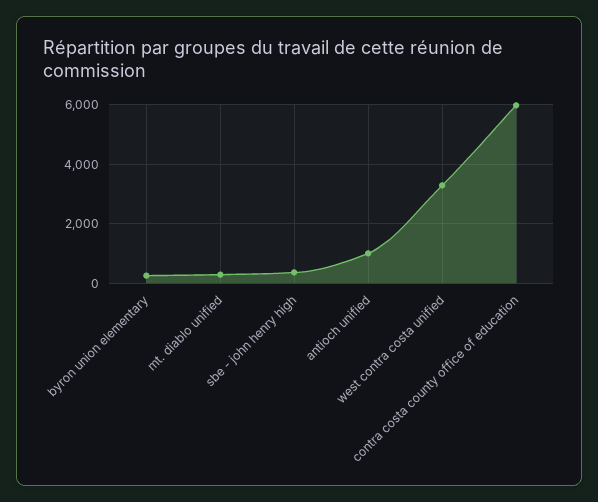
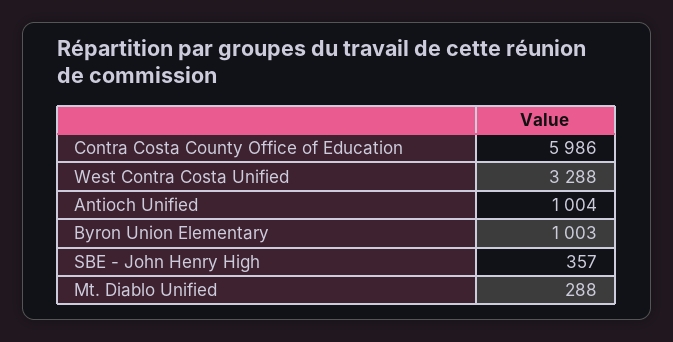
  {
-   "byron union elementary": 250,
+   "byron union elementary": 1003,
    "mt. diablo unified": 288,
    "sbe - john henry high": 357,
    "antioch unified": 1004,
    "west contra costa unified": 3288,
    "contra costa county office of education": 5986
  }

